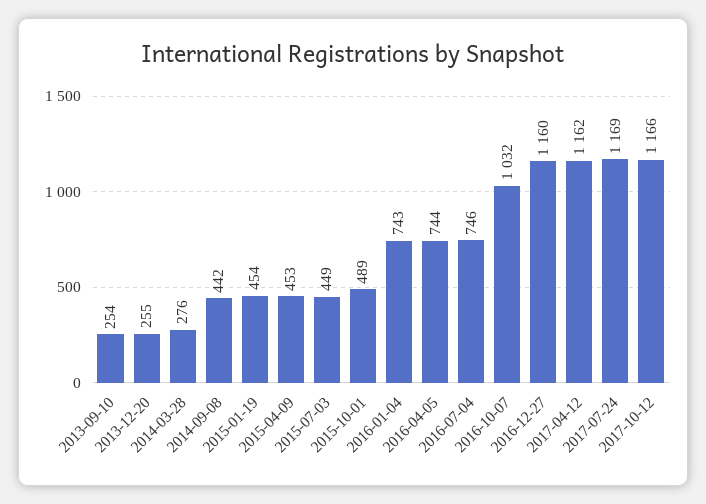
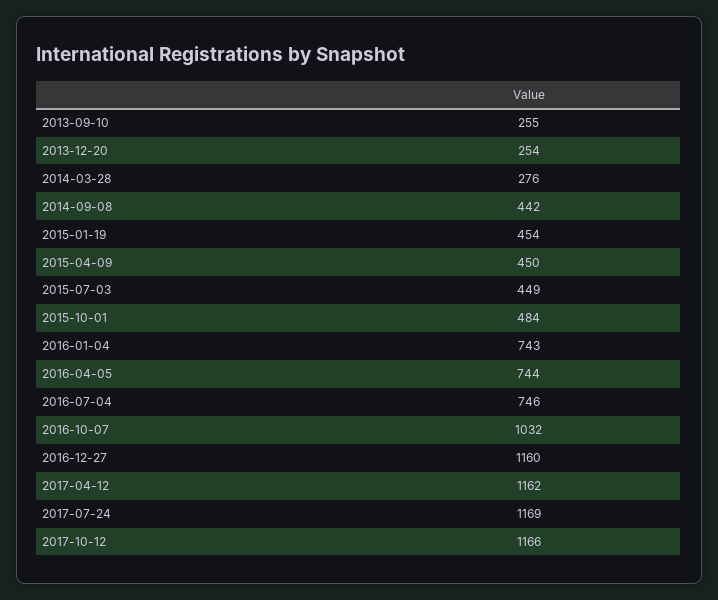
  {
-   "2013-09-10": 254,
+   "2013-09-10": 255,
-   "2013-12-20": 255,
+   "2013-12-20": 254,
    "2014-03-28": 276,
    "2014-09-08": 442,
    "2015-01-19": 454,
-   "2015-04-09": 453,
+   "2015-04-09": 450,
    "2015-07-03": 449,
-   "2015-10-01": 489,
+   "2015-10-01": 484,
    "2016-01-04": 743,
    "2016-04-05": 744,
    "2016-07-04": 746,
    "2016-10-07": 1032,
    "2016-12-27": 1160,
    "2017-04-12": 1162,
    "2017-07-24": 1169,
    "2017-10-12": 1166
  }

